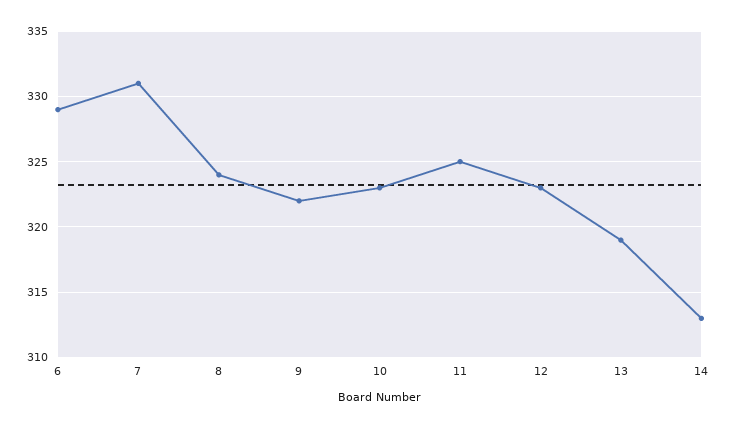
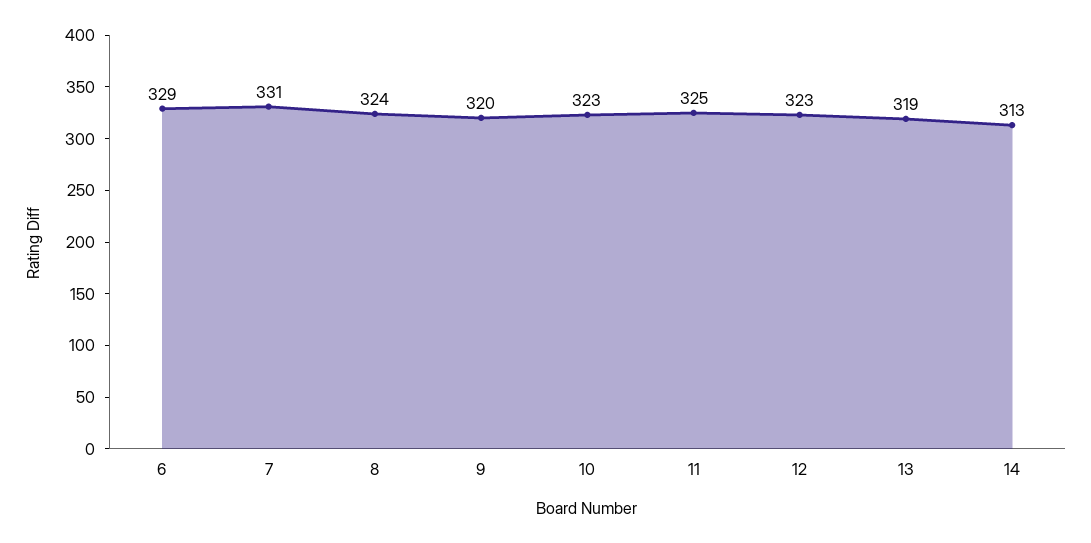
  {
    "6": 329,
    "7": 331,
    "8": 324,
-   "9": 322,
+   "9": 320,
    "10": 323,
    "11": 325,
    "12": 323,
    "13": 319,
    "14": 313
  }

